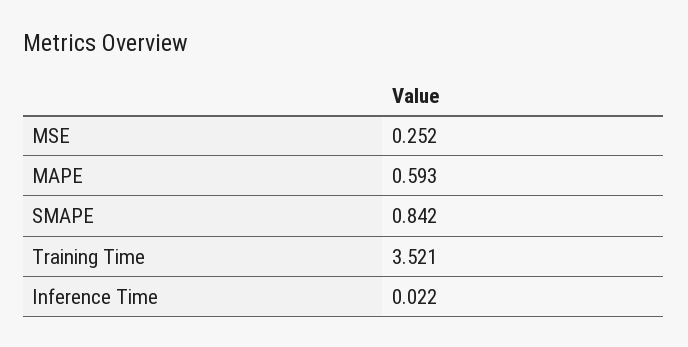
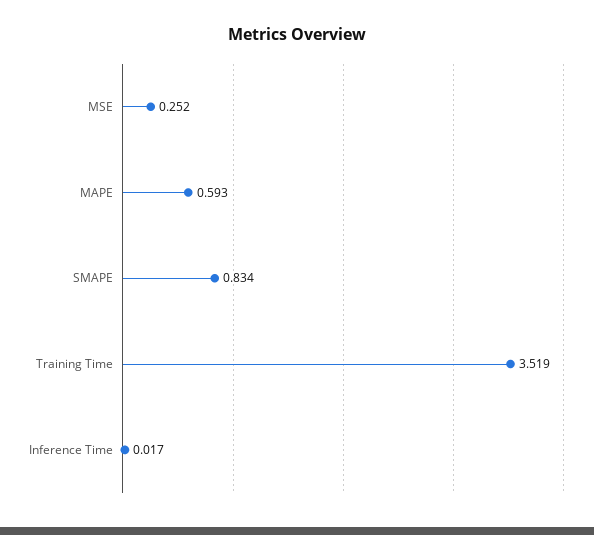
  {
    "MSE": 0.252,
    "MAPE": 0.593,
-   "SMAPE": 0.842,
+   "SMAPE": 0.834,
-   "Training Time": 3.521,
+   "Training Time": 3.519,
-   "Inference Time": 0.022
+   "Inference Time": 0.017
  }

